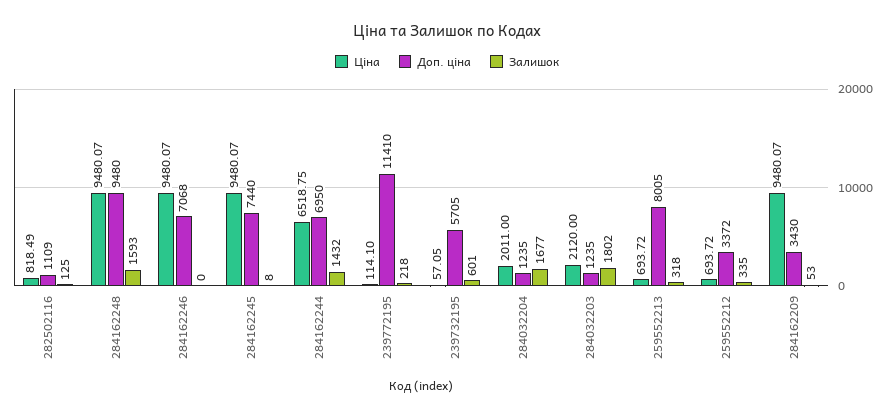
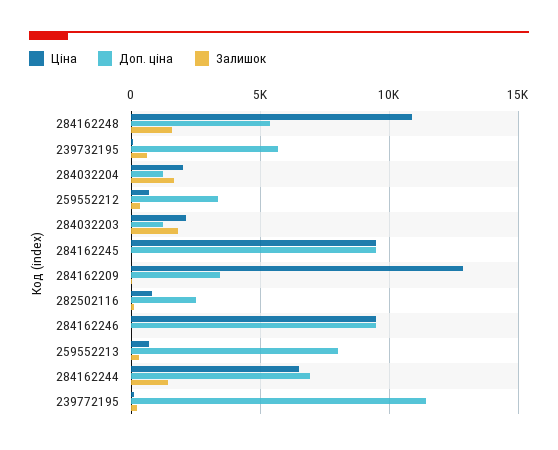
  {
    "Ціна": {
      "282502116": 818.49,
-     "284162248": 9480.07,
+     "284162248": 11000,
      "284162246": 9480.07,
      "284162245": 9480.07,
      "284162244": 6518.75,
      "239772195": 114.1,
      "239732195": 57.05,
      "284032204": 2011,
      "284032203": 2120,
      "259552213": 693.72,
      "259552212": 693.72,
-     "284162209": 9480.07
+     "284162209": 13000
    },
    "Доп. ціна": {
-     "282502116": 1109,
+     "282502116": 2500,
-     "284162248": 9480,
+     "284162248": 5500,
-     "284162246": 7068,
+     "284162246": 9500,
-     "284162245": 7440,
+     "284162245": 9500,
      "284162244": 6950,
      "239772195": 11410,
      "239732195": 5705,
      "284032204": 1235,
      "284032203": 1235,
      "259552213": 8005,
      "259552212": 3372,
      "284162209": 3430
    },
    "Залишок": {
      "282502116": 125,
      "284162248": 1593,
      "284162246": 0,
      "284162245": 8,
      "284162244": 1432,
      "239772195": 218,
      "239732195": 601,
      "284032204": 1677,
      "284032203": 1802,
      "259552213": 318,
      "259552212": 335,
      "284162209": 53
    }
  }

